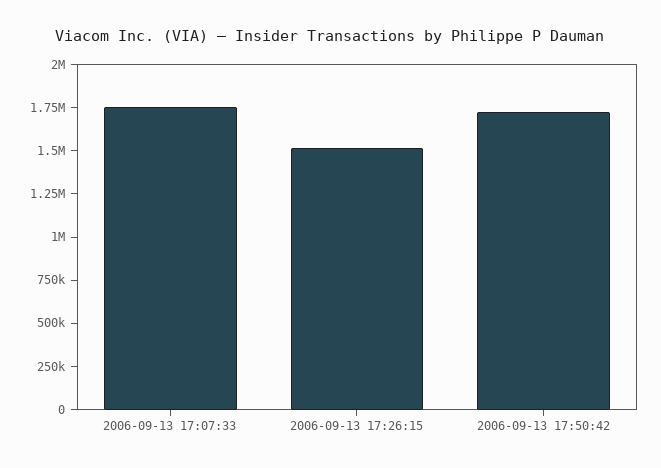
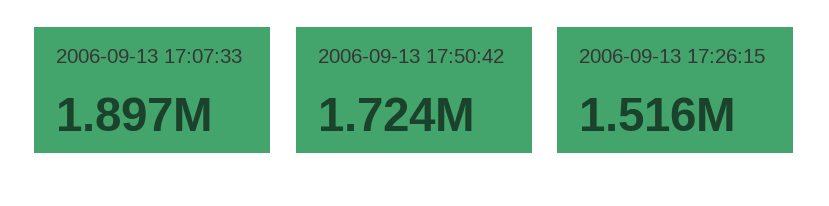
  {
-   "2006-09-13 17:07:33": 1750000,
+   "2006-09-13 17:07:33": 1897000,
    "2006-09-13 17:26:15": 1516000,
    "2006-09-13 17:50:42": 1724000
  }

